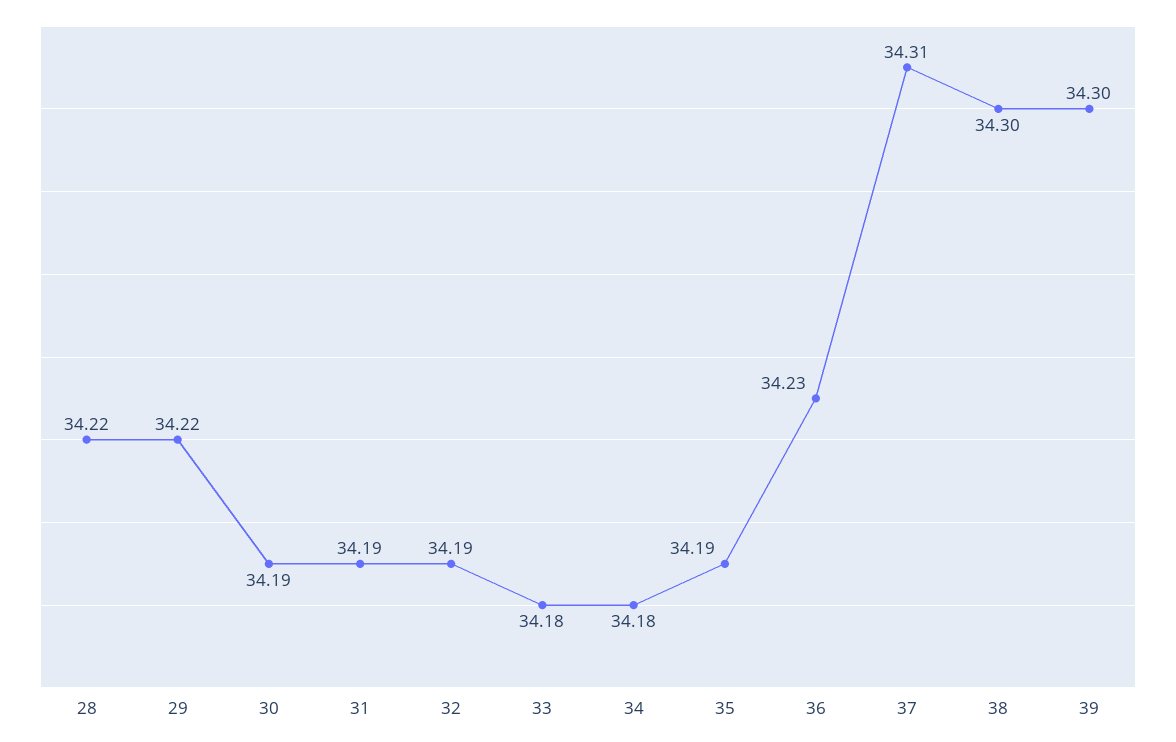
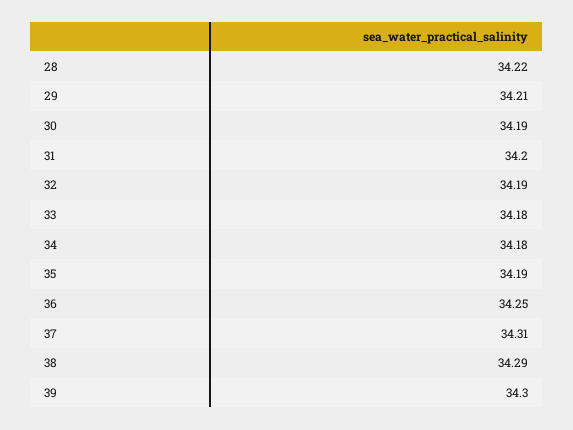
  {
    "28": 34.22,
-   "29": 34.22,
+   "29": 34.21,
    "30": 34.19,
-   "31": 34.19,
+   "31": 34.2,
    "32": 34.19,
    "33": 34.18,
    "34": 34.18,
    "35": 34.19,
-   "36": 34.23,
+   "36": 34.25,
    "37": 34.31,
-   "38": 34.3,
+   "38": 34.29,
    "39": 34.3
  }

